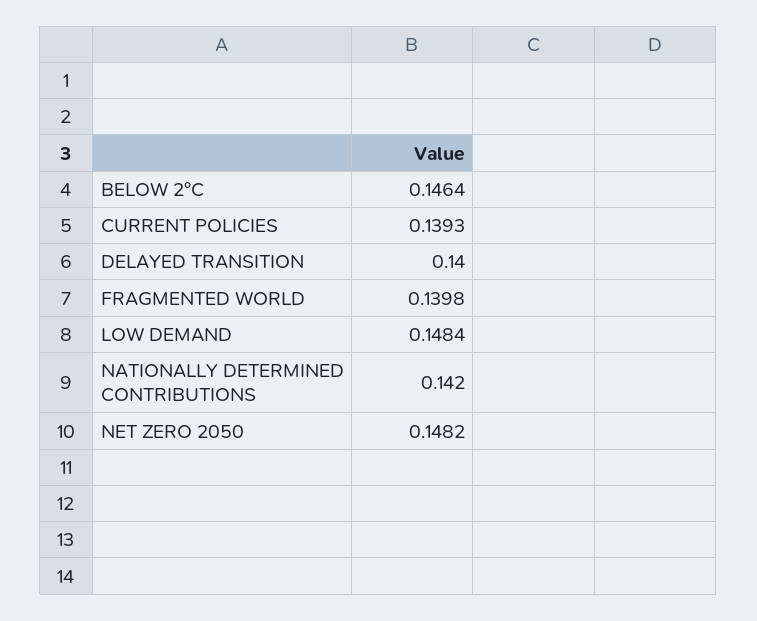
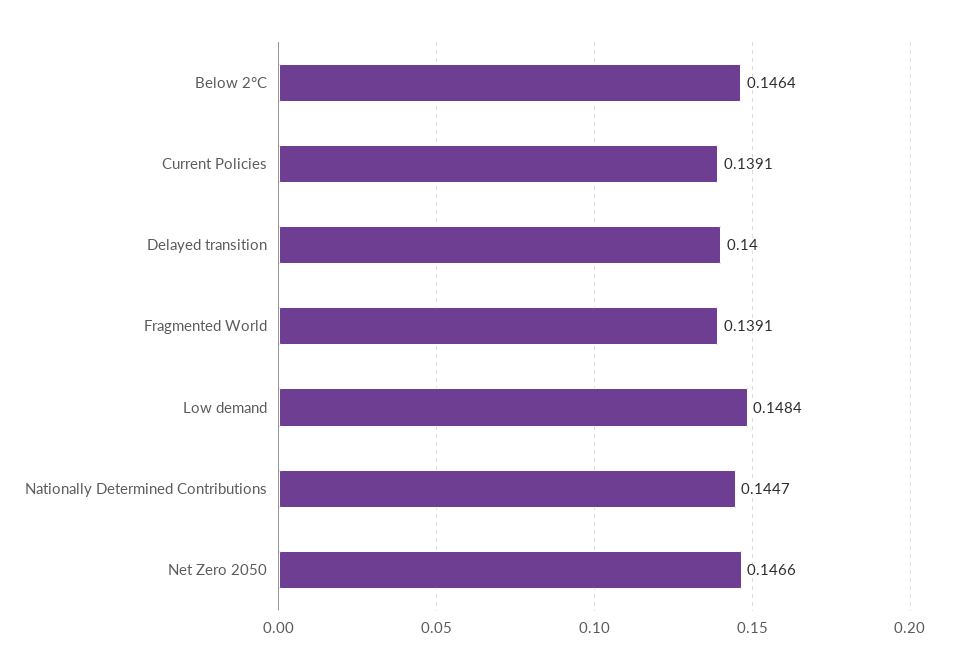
  {
    "BELOW 2°C": 0.1464,
-   "CURRENT POLICIES": 0.1393,
+   "CURRENT POLICIES": 0.1391,
    "DELAYED TRANSITION": 0.14,
-   "FRAGMENTED WORLD": 0.1398,
+   "FRAGMENTED WORLD": 0.1391,
    "LOW DEMAND": 0.1484,
-   "NATIONALLY DETERMINED CONTRIBUTIONS": 0.142,
+   "NATIONALLY DETERMINED CONTRIBUTIONS": 0.1447,
-   "NET ZERO 2050": 0.1482
+   "NET ZERO 2050": 0.1466
  }

